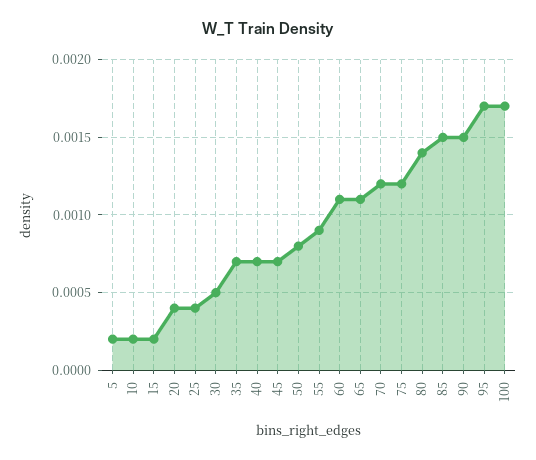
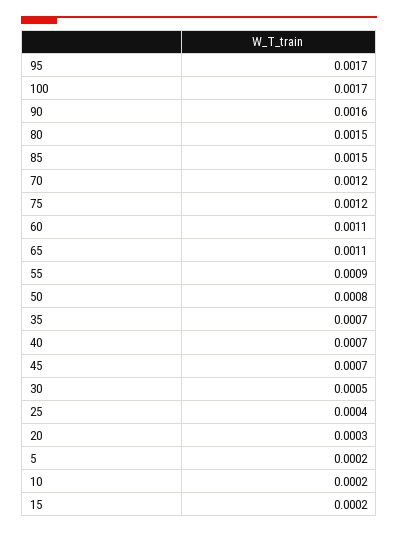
  {
    "5": 0.0002,
    "10": 0.0002,
    "15": 0.0002,
-   "20": 0.0004,
+   "20": 0.0003,
    "25": 0.0004,
    "30": 0.0005,
    "35": 0.0007,
    "40": 0.0007,
    "45": 0.0007,
    "50": 0.0008,
    "55": 0.0009,
    "60": 0.0011,
    "65": 0.0011,
    "70": 0.0012,
    "75": 0.0012,
-   "80": 0.0014,
+   "80": 0.0015,
    "85": 0.0015,
-   "90": 0.0015,
+   "90": 0.0016,
    "95": 0.0017,
    "100": 0.0017
  }

